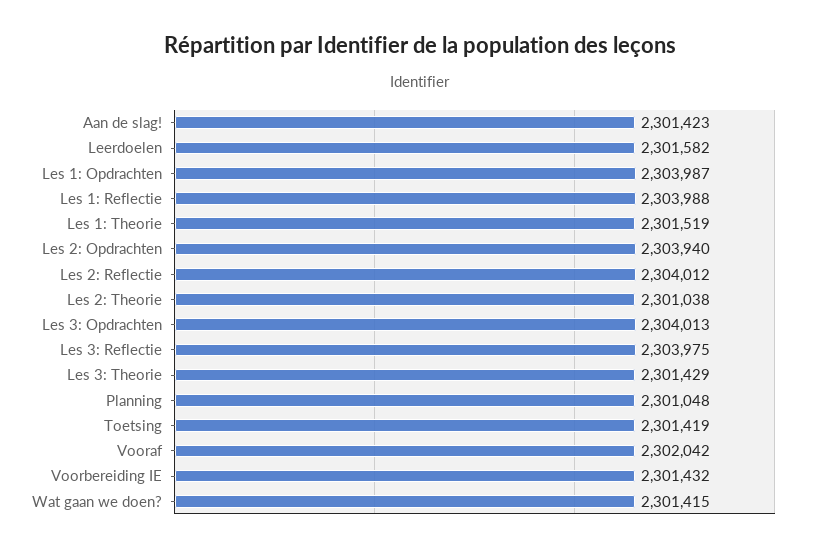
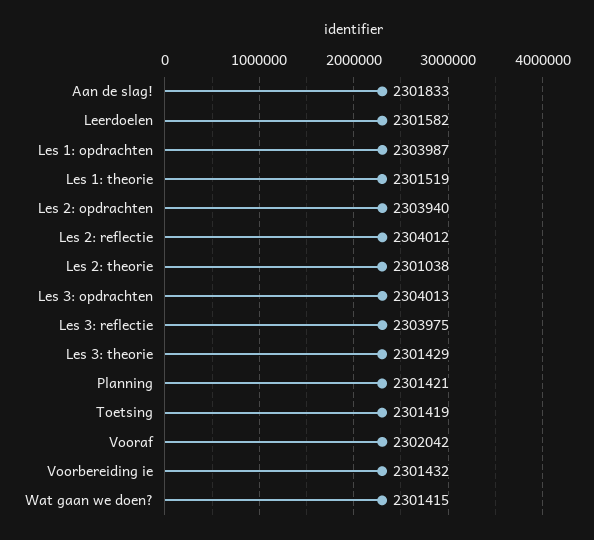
  {
-   "Aan de slag!": 2301423,
+   "Aan de slag!": 2301833,
    "Leerdoelen": 2301582,
    "Les 1: Opdrachten": 2303987,
-   "Les 1: Reflectie": 2303988,
    "Les 1: Theorie": 2301519,
    "Les 2: Opdrachten": 2303940,
    "Les 2: Reflectie": 2304012,
    "Les 2: Theorie": 2301038,
    "Les 3: Opdrachten": 2304013,
    "Les 3: Reflectie": 2303975,
    "Les 3: Theorie": 2301429,
-   "Planning": 2301048,
+   "Planning": 2301421,
    "Toetsing": 2301419,
    "Vooraf": 2302042,
    "Voorbereiding IE": 2301432,
    "Wat gaan we doen?": 2301415
  }

